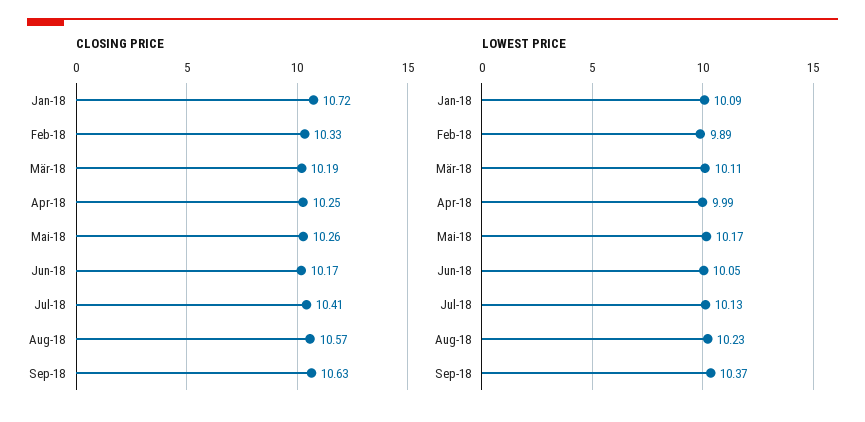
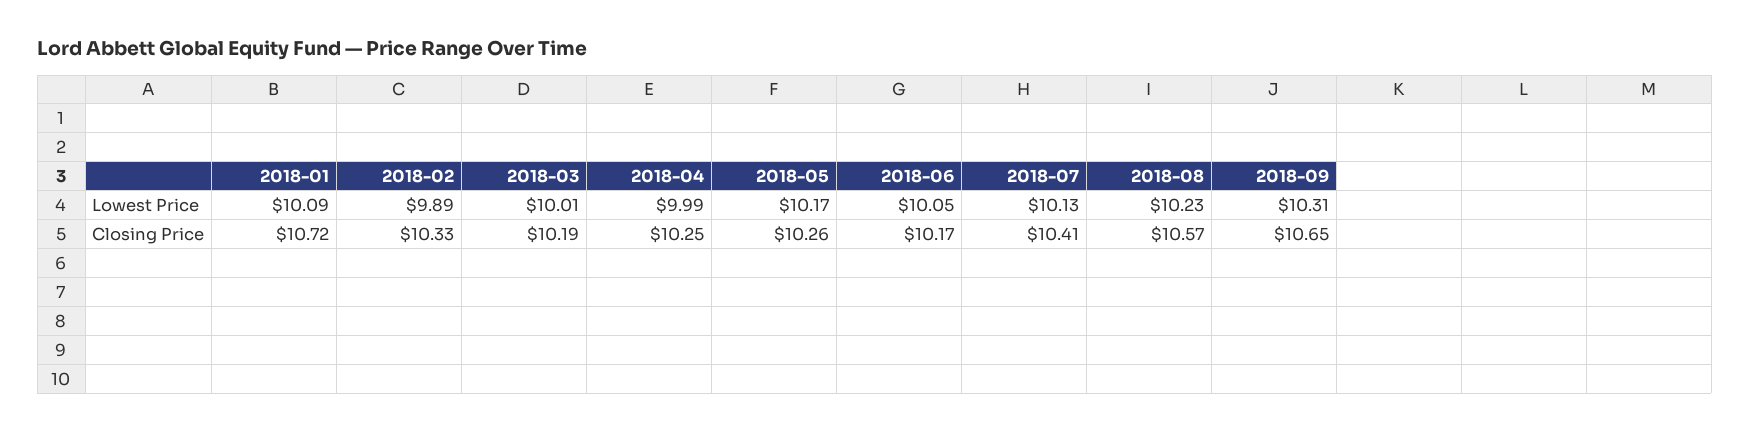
  {
    "CLOSING PRICE": {
      "Jan-18": 10.72,
      "Feb-18": 10.33,
      "Mär-18": 10.19,
      "Apr-18": 10.25,
      "Mai-18": 10.26,
      "Jun-18": 10.17,
      "Jul-18": 10.41,
      "Aug-18": 10.57,
-     "Sep-18": 10.63
+     "Sep-18": 10.65
    },
    "LOWEST PRICE": {
      "Jan-18": 10.09,
      "Feb-18": 9.89,
-     "Mär-18": 10.11,
+     "Mär-18": 10.01,
      "Apr-18": 9.99,
      "Mai-18": 10.17,
      "Jun-18": 10.05,
      "Jul-18": 10.13,
      "Aug-18": 10.23,
-     "Sep-18": 10.37
+     "Sep-18": 10.31
    }
  }

